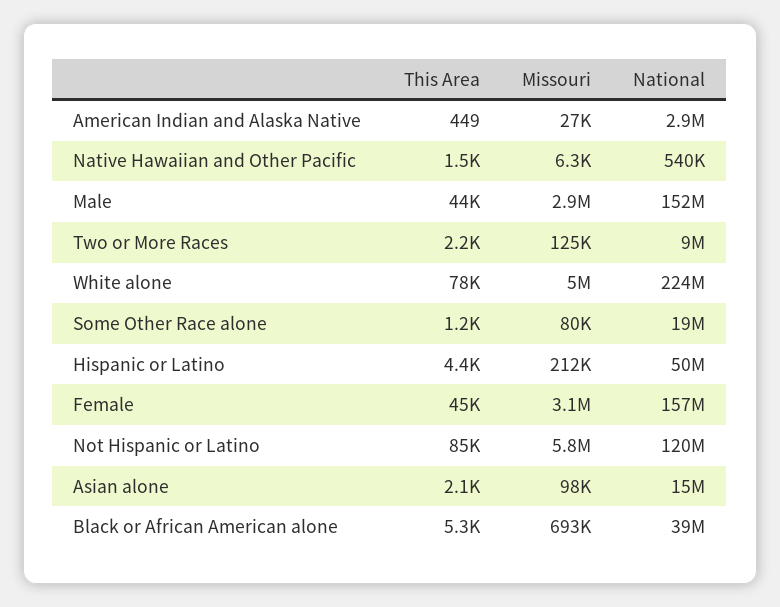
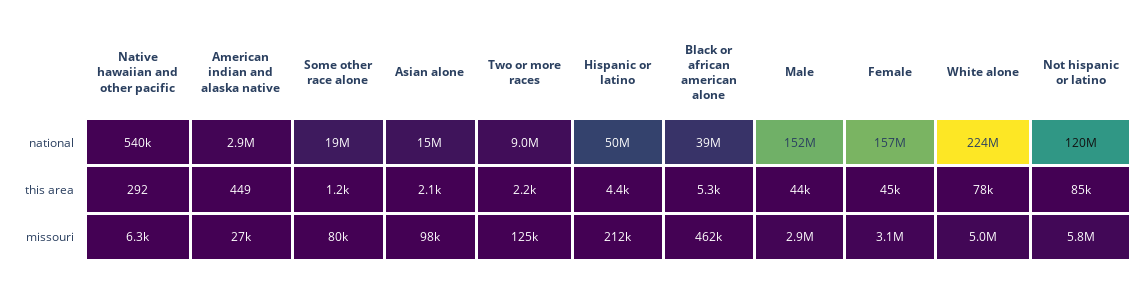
  {
    "This Area": {
      "American Indian and Alaska Native": 449,
-     "Native Hawaiian and Other Pacific": 1500,
+     "Native Hawaiian and Other Pacific": 292,
      "Male": 44000,
      "Two or More Races": 2200,
      "White alone": 78000,
      "Some Other Race alone": 1200,
      "Hispanic or Latino": 4400,
      "Female": 45000,
      "Not Hispanic or Latino": 85000,
      "Asian alone": 2100,
      "Black or African American alone": 5300
    },
    "Missouri": {
      "American Indian and Alaska Native": 27000,
      "Native Hawaiian and Other Pacific": 6300,
      "Male": 2900000,
      "Two or More Races": 125000,
      "White alone": 5000000,
      "Some Other Race alone": 80000,
      "Hispanic or Latino": 212000,
      "Female": 3100000,
      "Not Hispanic or Latino": 5800000,
      "Asian alone": 98000,
-     "Black or African American alone": 693000
+     "Black or African American alone": 462000
    },
    "National": {
      "American Indian and Alaska Native": 2900000,
      "Native Hawaiian and Other Pacific": 540000,
      "Male": 152000000,
      "Two or More Races": 9000000,
      "White alone": 224000000,
      "Some Other Race alone": 19000000,
      "Hispanic or Latino": 50000000,
      "Female": 157000000,
      "Not Hispanic or Latino": 120000000,
      "Asian alone": 15000000,
      "Black or African American alone": 39000000
    }
  }

